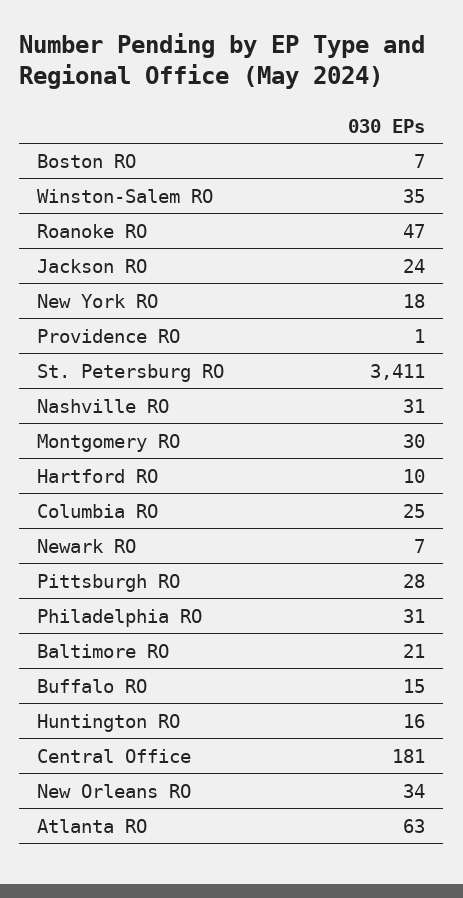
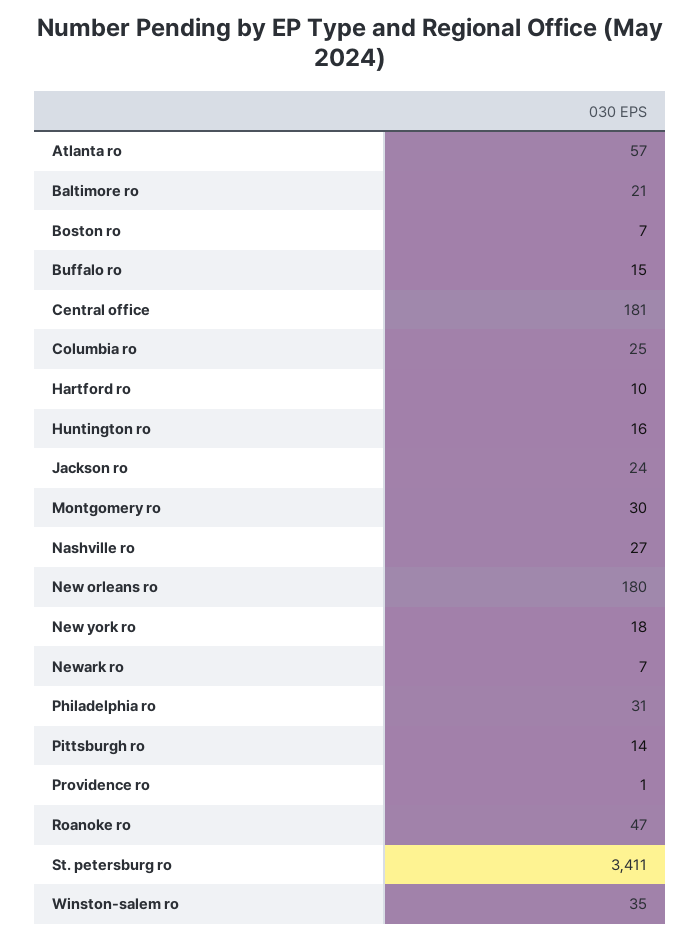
  {
    "Boston RO": 7,
    "Winston-Salem RO": 35,
    "Roanoke RO": 47,
    "Jackson RO": 24,
    "New York RO": 18,
    "Providence RO": 1,
    "St. Petersburg RO": 3411,
-   "Nashville RO": 31,
+   "Nashville RO": 27,
    "Montgomery RO": 30,
    "Hartford RO": 10,
    "Columbia RO": 25,
    "Newark RO": 7,
-   "Pittsburgh RO": 28,
+   "Pittsburgh RO": 14,
    "Philadelphia RO": 31,
    "Baltimore RO": 21,
    "Buffalo RO": 15,
    "Huntington RO": 16,
    "Central Office": 181,
-   "New Orleans RO": 34,
+   "New Orleans RO": 180,
-   "Atlanta RO": 63
+   "Atlanta RO": 57
  }

